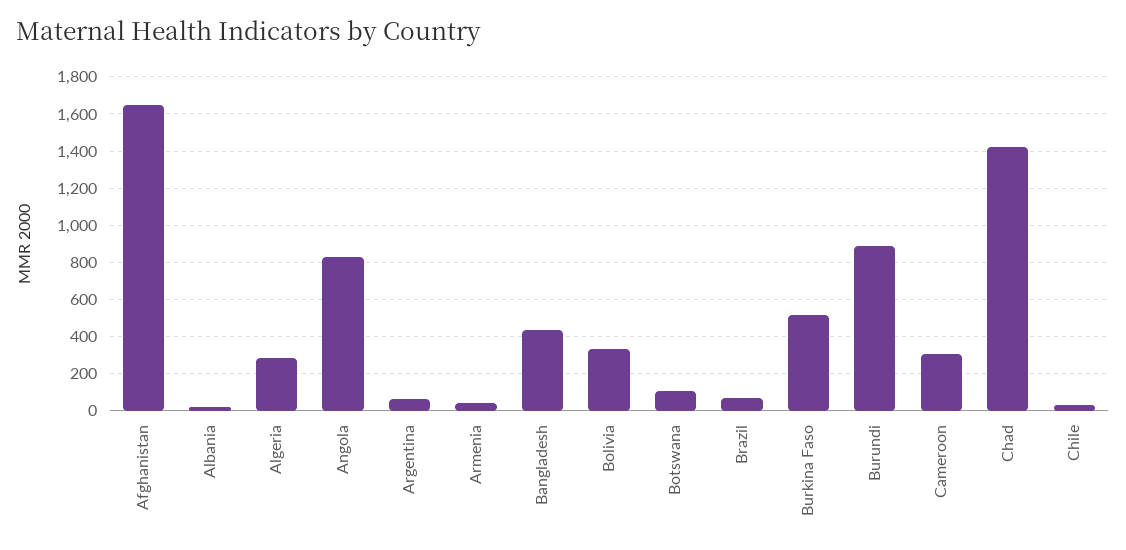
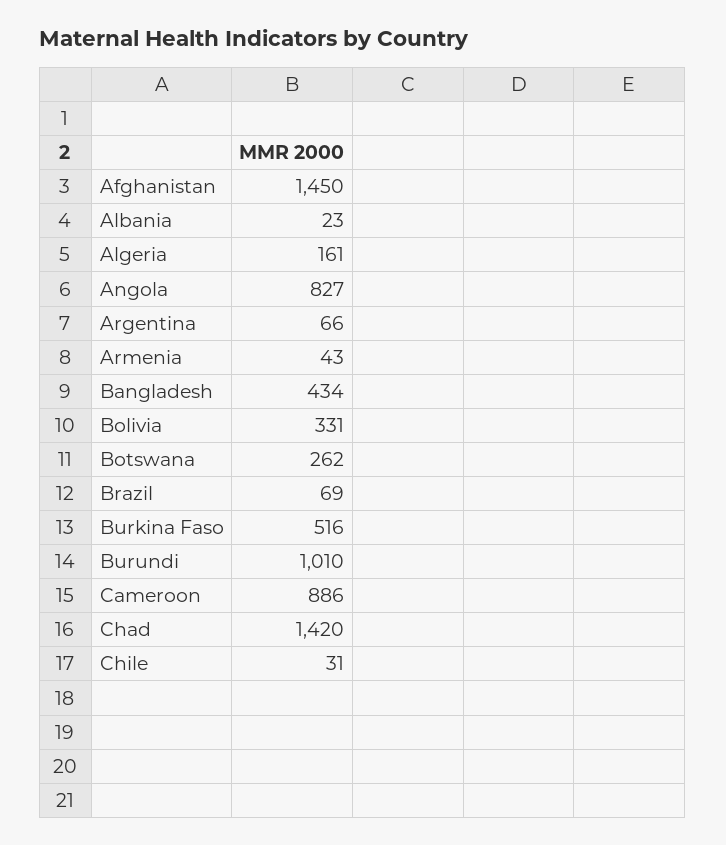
  {
-   "Afghanistan": 1650,
+   "Afghanistan": 1450,
    "Albania": 23,
-   "Algeria": 300,
+   "Algeria": 161,
    "Angola": 827,
    "Argentina": 66,
    "Armenia": 43,
    "Bangladesh": 434,
    "Bolivia": 331,
-   "Botswana": 100,
+   "Botswana": 262,
    "Brazil": 69,
    "Burkina Faso": 516,
-   "Burundi": 900,
+   "Burundi": 1010,
-   "Cameroon": 300,
+   "Cameroon": 886,
    "Chad": 1420,
    "Chile": 31
  }

